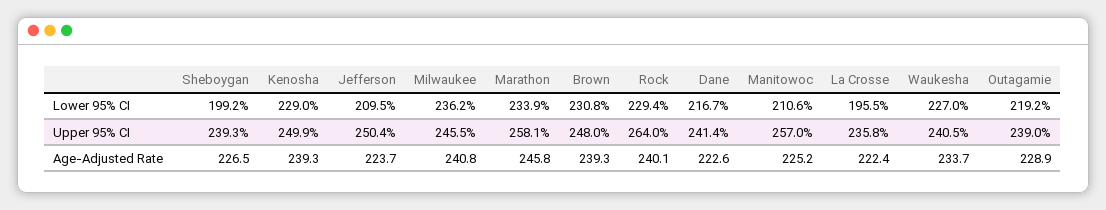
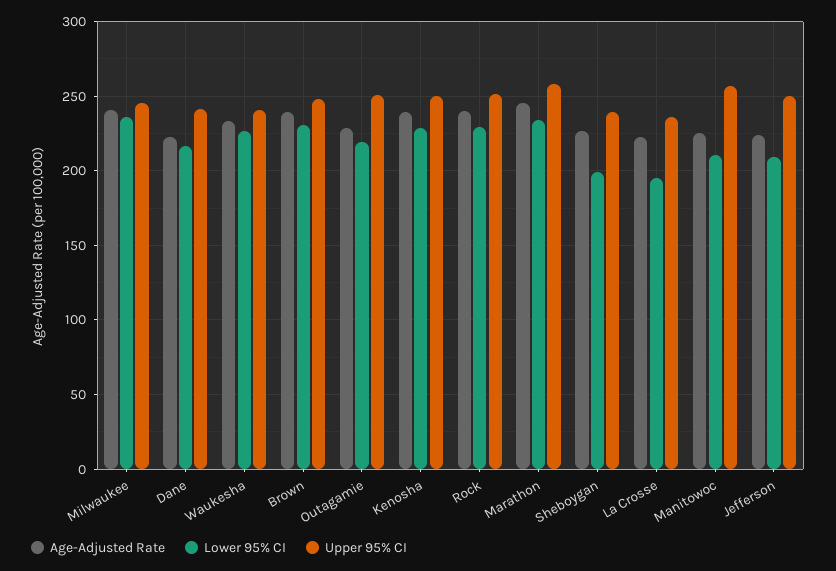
  {
    "Lower 95% CI": {
      "Sheboygan": 199.2,
      "Kenosha": 229,
      "Jefferson": 209.5,
      "Milwaukee": 236.2,
      "Marathon": 233.9,
      "Brown": 230.8,
      "Rock": 229.4,
      "Dane": 216.7,
      "Manitowoc": 210.6,
      "La Crosse": 195.5,
      "Waukesha": 227,
      "Outagamie": 219.2
    },
    "Upper 95% CI": {
      "Sheboygan": 239.3,
      "Kenosha": 249.9,
      "Jefferson": 250.4,
      "Milwaukee": 245.5,
      "Marathon": 258.1,
      "Brown": 248,
-     "Rock": 264,
+     "Rock": 250,
      "Dane": 241.4,
      "Manitowoc": 257,
      "La Crosse": 235.8,
      "Waukesha": 240.5,
-     "Outagamie": 239
+     "Outagamie": 250
    },
    "Age-Adjusted Rate": {
      "Sheboygan": 226.5,
      "Kenosha": 239.3,
      "Jefferson": 223.7,
      "Milwaukee": 240.8,
      "Marathon": 245.8,
      "Brown": 239.3,
      "Rock": 240.1,
      "Dane": 222.6,
      "Manitowoc": 225.2,
      "La Crosse": 222.4,
      "Waukesha": 233.7,
      "Outagamie": 228.9
    }
  }

